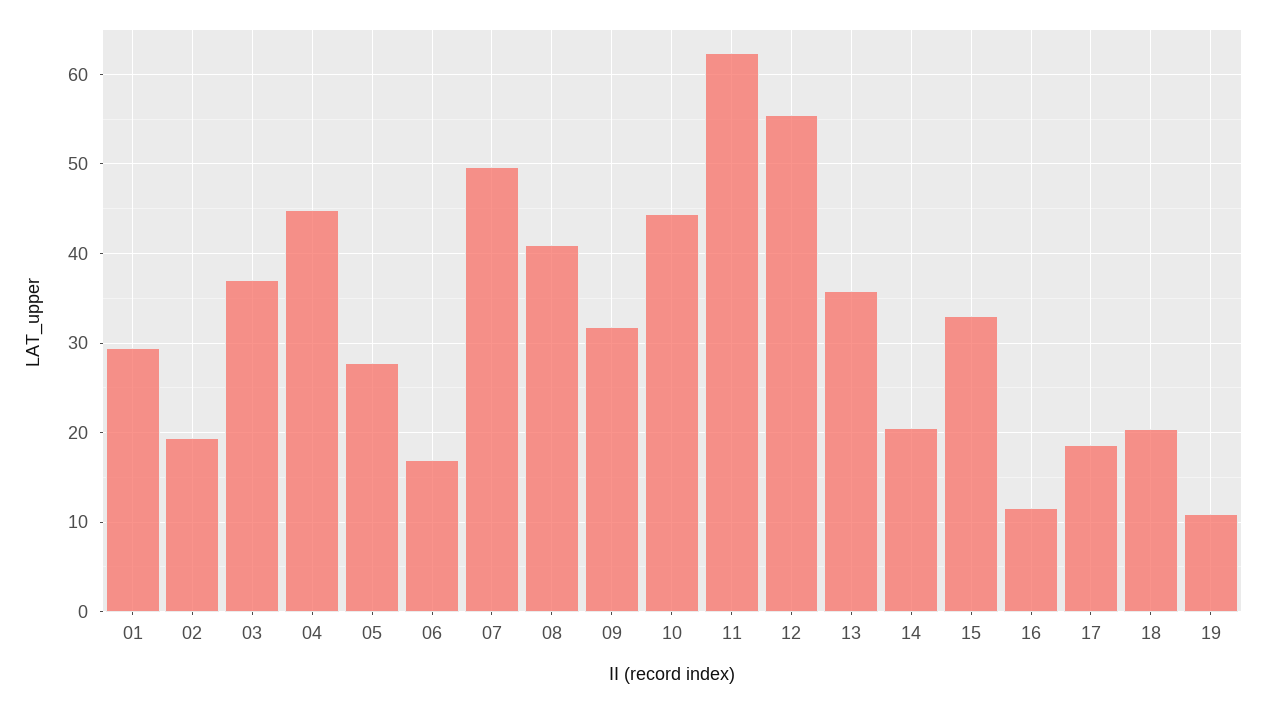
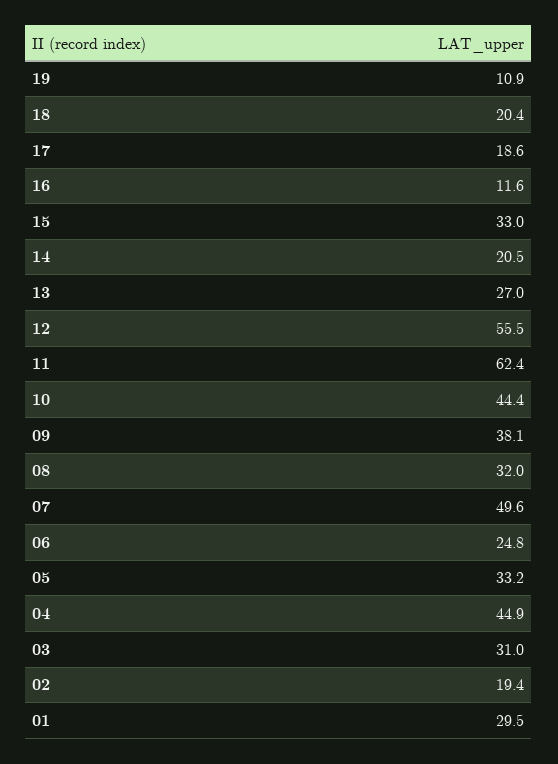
  {
    "01": 29.5,
    "02": 19.4,
-   "03": 37,
+   "03": 31,
    "04": 44.9,
-   "05": 28,
+   "05": 33.2,
-   "06": 17,
+   "06": 24.8,
    "07": 49.6,
-   "08": 41,
+   "08": 32,
-   "09": 32,
+   "09": 38.1,
    "10": 44.4,
    "11": 62.4,
    "12": 55.5,
-   "13": 36,
+   "13": 27,
    "14": 20.5,
    "15": 33,
    "16": 11.6,
    "17": 18.6,
    "18": 20.4,
    "19": 10.9
  }

